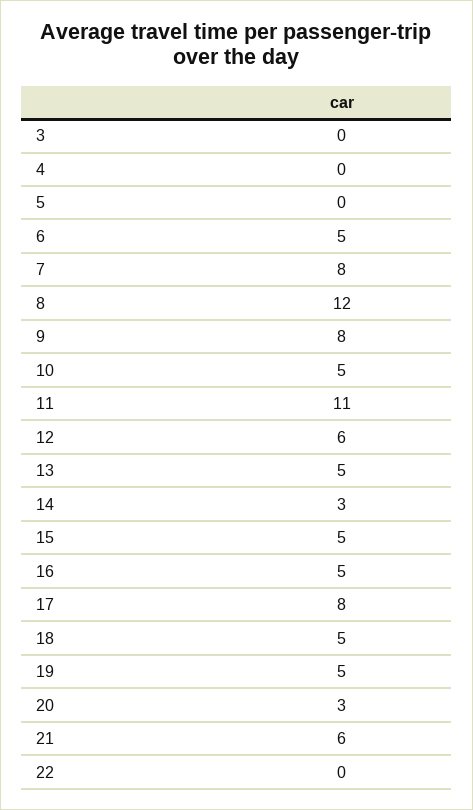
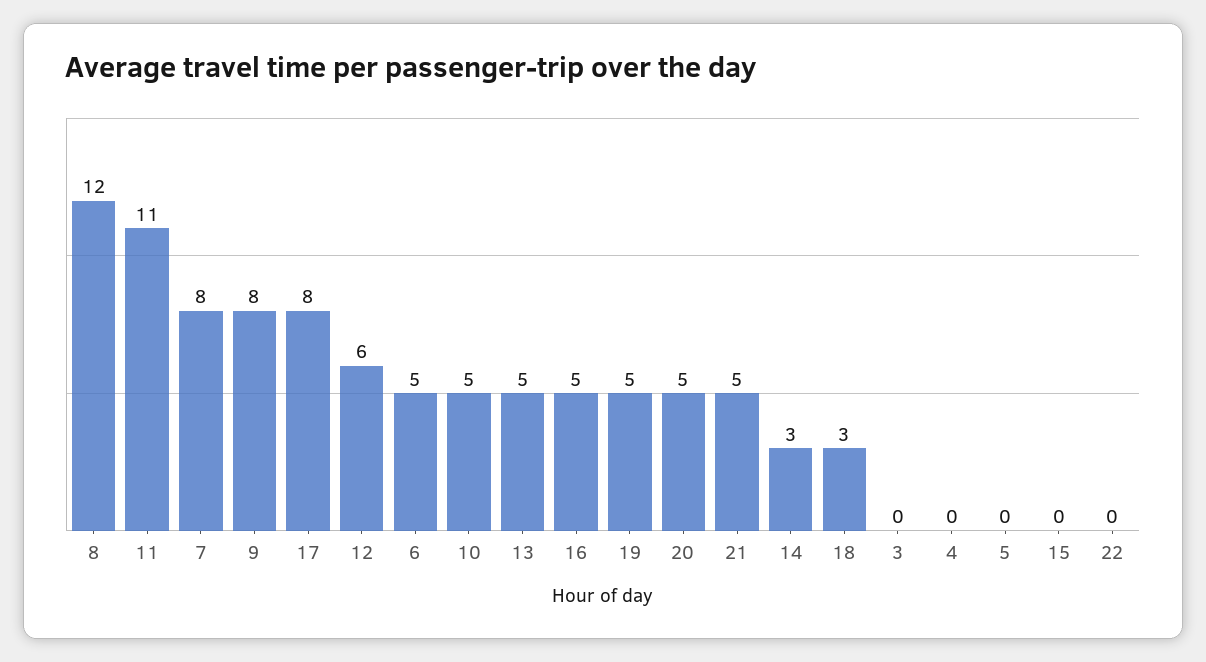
  {
    "3": 0,
    "4": 0,
    "5": 0,
    "6": 5,
    "7": 8,
    "8": 12,
    "9": 8,
    "10": 5,
    "11": 11,
    "12": 6,
    "13": 5,
    "14": 3,
-   "15": 5,
+   "15": 0,
    "16": 5,
    "17": 8,
-   "18": 5,
+   "18": 3,
    "19": 5,
-   "20": 3,
+   "20": 5,
-   "21": 6,
+   "21": 5,
    "22": 0
  }

